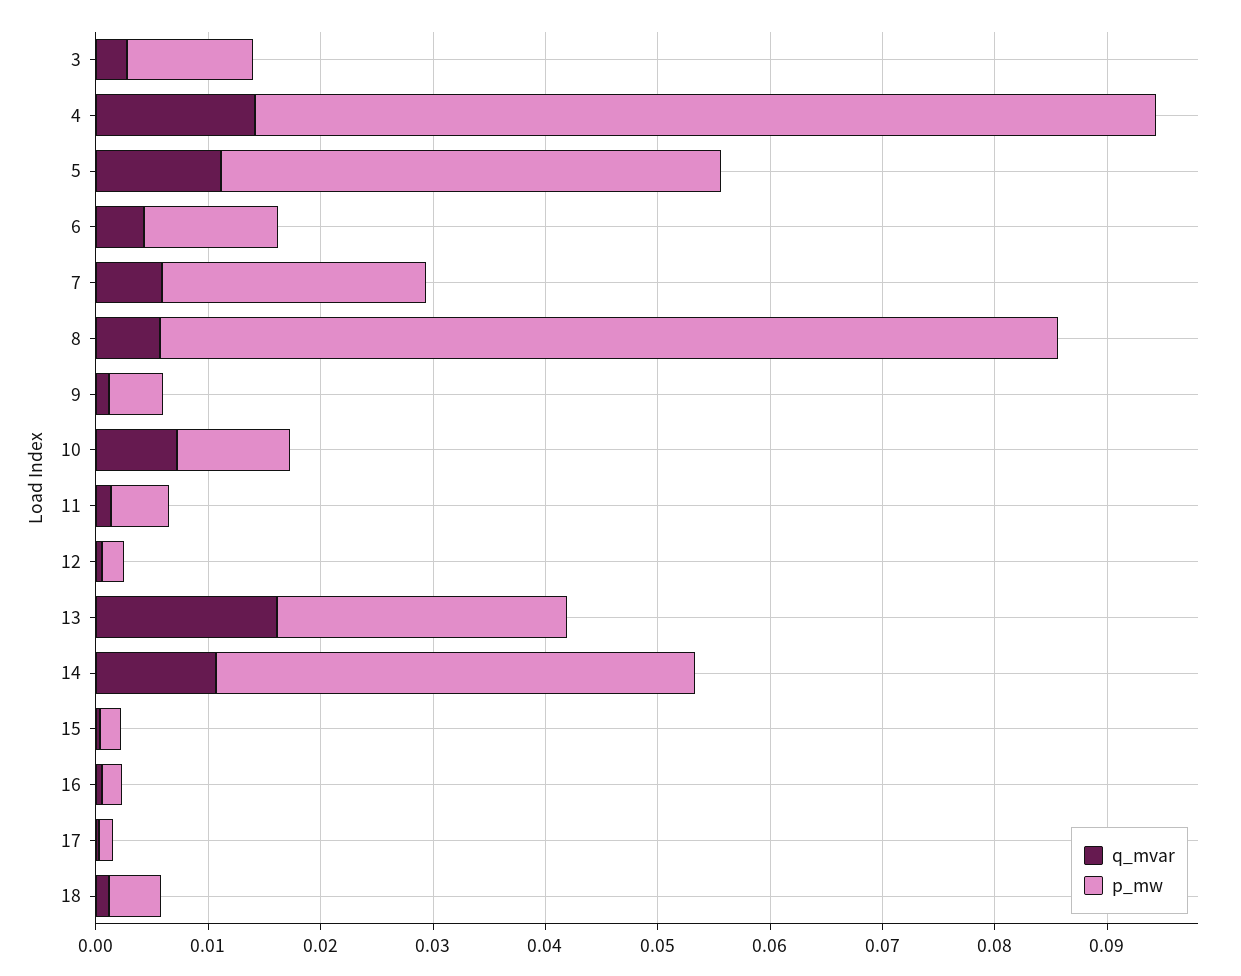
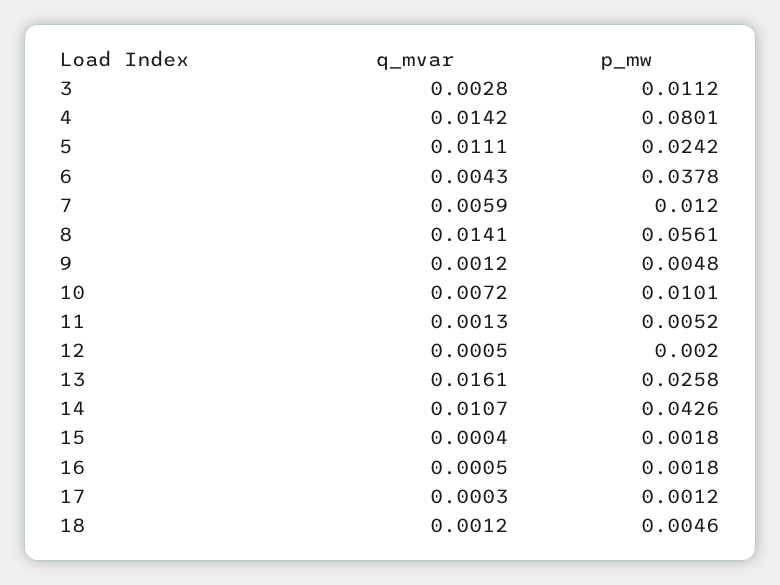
  {
    "q_mvar": {
      "3": 0.0028,
      "4": 0.0142,
      "5": 0.0111,
      "6": 0.0043,
      "7": 0.0059,
-     "8": 0.006,
+     "8": 0.0141,
      "9": 0.0012,
      "10": 0.0072,
      "11": 0.0013,
      "12": 0.0005,
      "13": 0.0161,
      "14": 0.0107,
      "15": 0.0004,
      "16": 0.0005,
      "17": 0.0003,
      "18": 0.0012
    },
    "p_mw": {
      "3": 0.0112,
      "4": 0.0801,
-     "5": 0.044,
+     "5": 0.0242,
-     "6": 0.012,
+     "6": 0.0378,
-     "7": 0.024,
+     "7": 0.012,
-     "8": 0.08,
+     "8": 0.0561,
      "9": 0.0048,
      "10": 0.0101,
      "11": 0.0052,
      "12": 0.002,
      "13": 0.0258,
      "14": 0.0426,
      "15": 0.0018,
      "16": 0.0018,
      "17": 0.0012,
      "18": 0.0046
    }
  }

